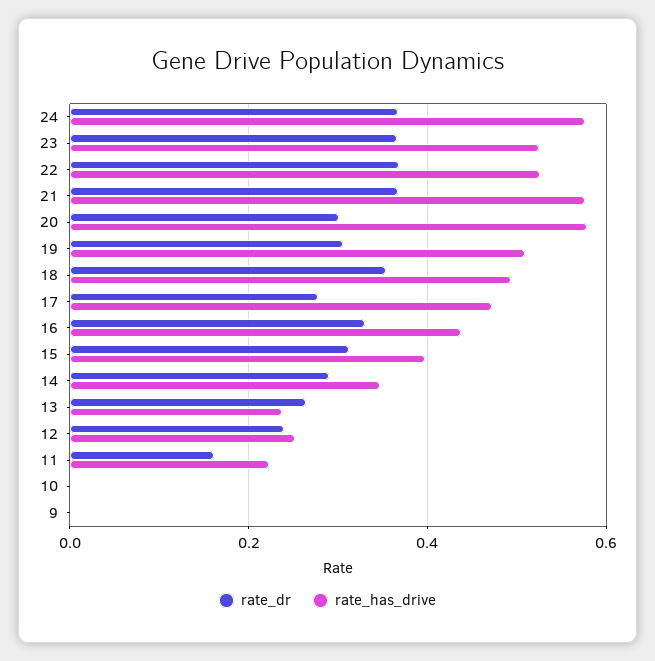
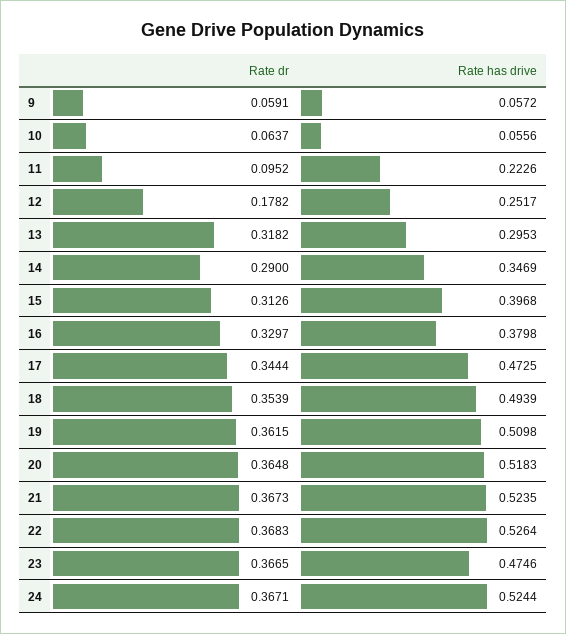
  {
    "rate_dr": {
      "24": 0.3671,
      "23": 0.3665,
      "22": 0.3683,
      "21": 0.3673,
-     "20": 0.3,
+     "20": 0.3648,
-     "19": 0.3,
+     "19": 0.3615,
      "18": 0.3539,
-     "17": 0.28,
+     "17": 0.3444,
      "16": 0.3297,
      "15": 0.3126,
      "14": 0.29,
-     "13": 0.26,
+     "13": 0.3182,
-     "12": 0.24,
+     "12": 0.1782,
-     "11": 0.16,
+     "11": 0.0952,
-     "10": 0,
+     "10": 0.0637,
-     "9": 0
+     "9": 0.0591
    },
    "rate_has_drive": {
-     "24": 0.58,
+     "24": 0.5244,
-     "23": 0.52,
+     "23": 0.4746,
      "22": 0.5264,
-     "21": 0.58,
+     "21": 0.5235,
-     "20": 0.58,
+     "20": 0.5183,
      "19": 0.5098,
      "18": 0.4939,
      "17": 0.4725,
-     "16": 0.44,
+     "16": 0.3798,
      "15": 0.3968,
      "14": 0.3469,
-     "13": 0.24,
+     "13": 0.2953,
      "12": 0.2517,
      "11": 0.2226,
-     "10": 0,
+     "10": 0.0556,
-     "9": 0
+     "9": 0.0572
    }
  }

